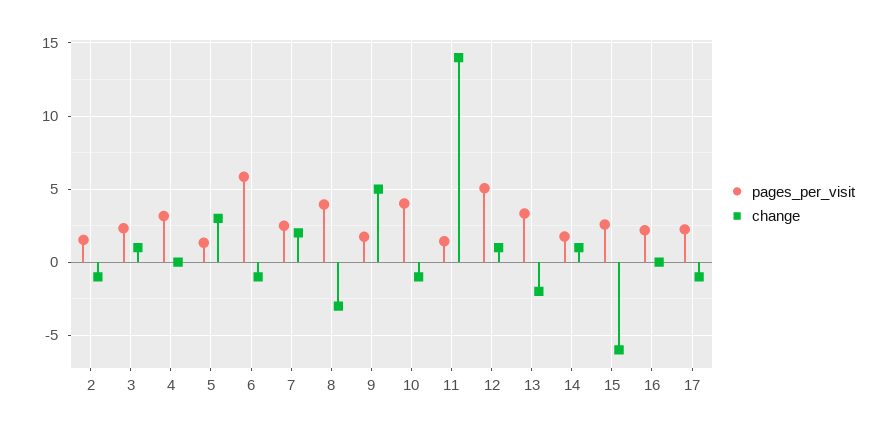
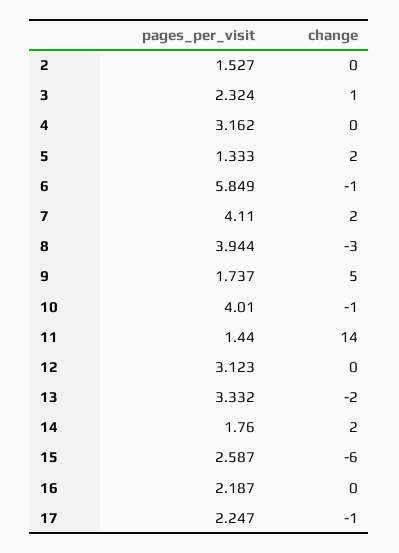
  {
    "pages_per_visit": {
      "2": 1.527,
      "3": 2.324,
      "4": 3.162,
      "5": 1.333,
      "6": 5.849,
-     "7": 2.5,
+     "7": 4.11,
      "8": 3.944,
      "9": 1.737,
      "10": 4.01,
      "11": 1.44,
-     "12": 5,
+     "12": 3.123,
      "13": 3.332,
      "14": 1.76,
      "15": 2.587,
      "16": 2.187,
      "17": 2.247
    },
    "change": {
-     "2": -1,
+     "2": 0,
      "3": 1,
      "4": 0,
-     "5": 3,
+     "5": 2,
      "6": -1,
      "7": 2,
      "8": -3,
      "9": 5,
      "10": -1,
      "11": 14,
-     "12": 1,
+     "12": 0,
      "13": -2,
-     "14": 1,
+     "14": 2,
      "15": -6,
      "16": 0,
      "17": -1
    }
  }

